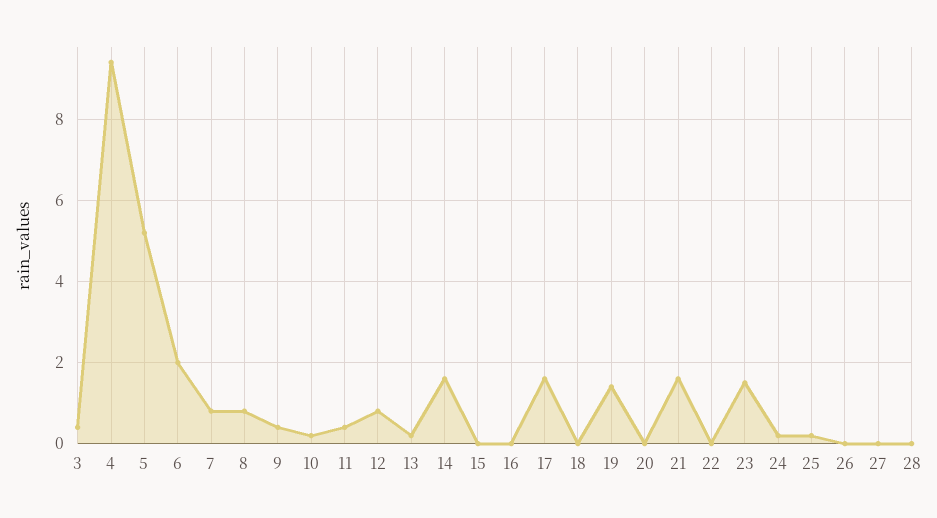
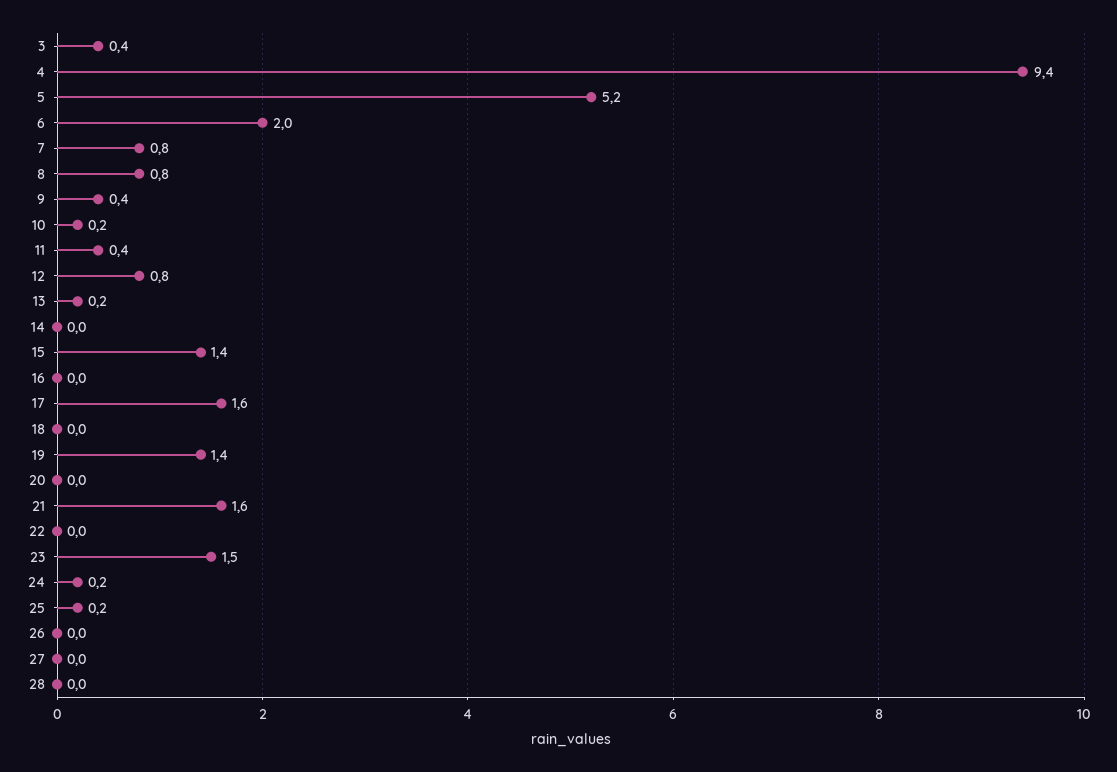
  {
    "3": 0.4,
    "4": 9.4,
    "5": 5.2,
    "6": 2,
    "7": 0.8,
    "8": 0.8,
    "9": 0.4,
    "10": 0.2,
    "11": 0.4,
    "12": 0.8,
    "13": 0.2,
-   "14": 1.5,
+   "14": 0,
-   "15": 0,
+   "15": 1.4,
    "16": 0,
    "17": 1.6,
    "18": 0,
    "19": 1.4,
    "20": 0,
    "21": 1.6,
    "22": 0,
    "23": 1.5,
    "24": 0.2,
    "25": 0.2,
    "26": 0,
    "27": 0,
    "28": 0
  }

